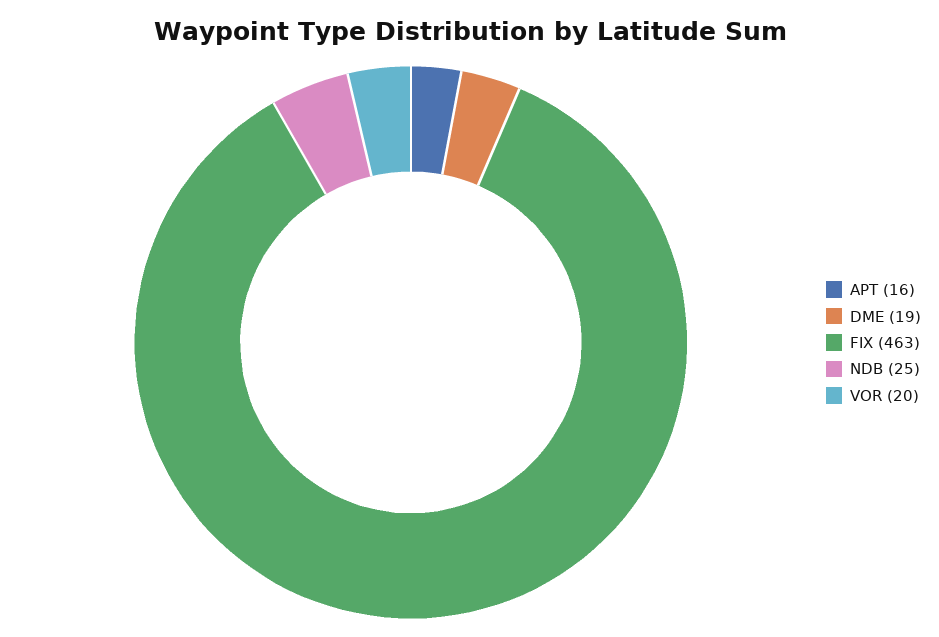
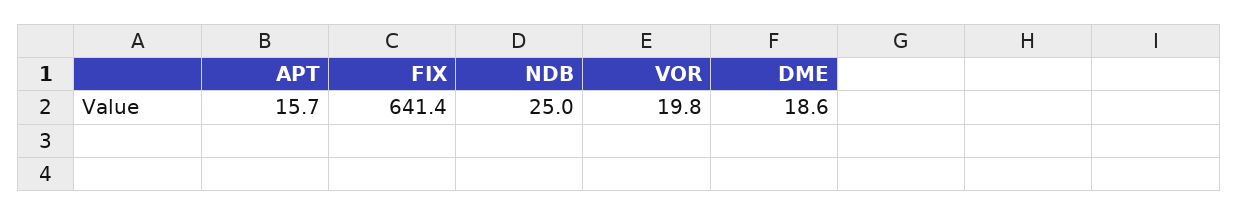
  {
    "APT": 15.7,
    "DME": 18.6,
-   "FIX": 463,
+   "FIX": 641.4,
    "NDB": 25,
    "VOR": 19.8
  }

